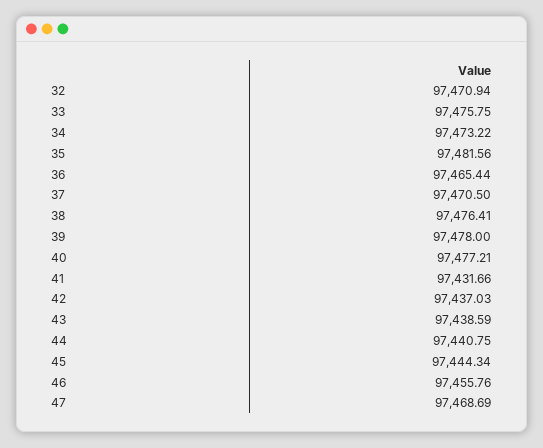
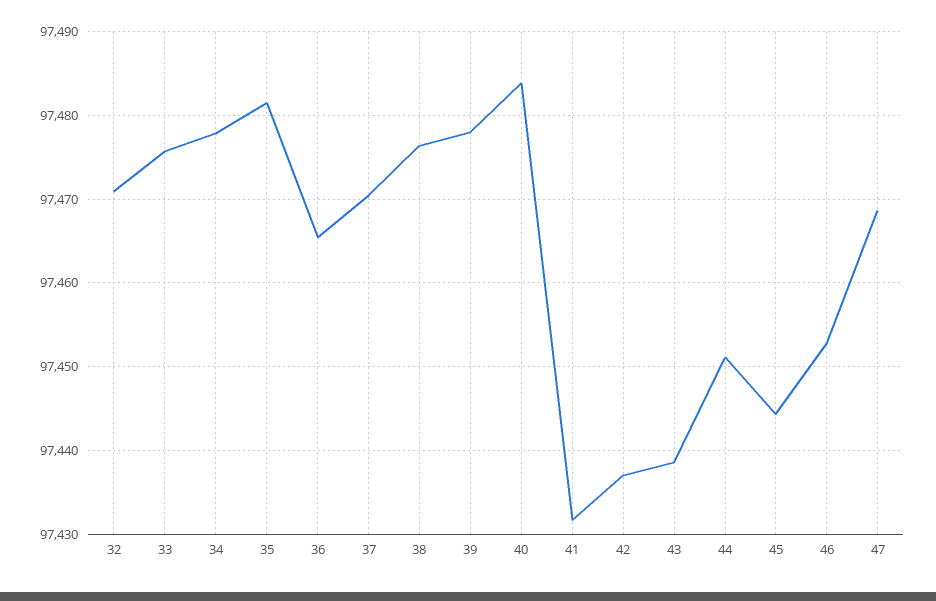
  {
    "32": 97470.94,
    "33": 97475.75,
-   "34": 97473.22,
+   "34": 97478,
    "35": 97481.56,
    "36": 97465.44,
    "37": 97470.5,
    "38": 97476.41,
    "39": 97478,
-   "40": 97477.21,
+   "40": 97484,
    "41": 97431.66,
    "42": 97437.03,
    "43": 97438.59,
-   "44": 97440.75,
+   "44": 97451,
    "45": 97444.34,
-   "46": 97455.76,
+   "46": 97453,
    "47": 97468.69
  }

